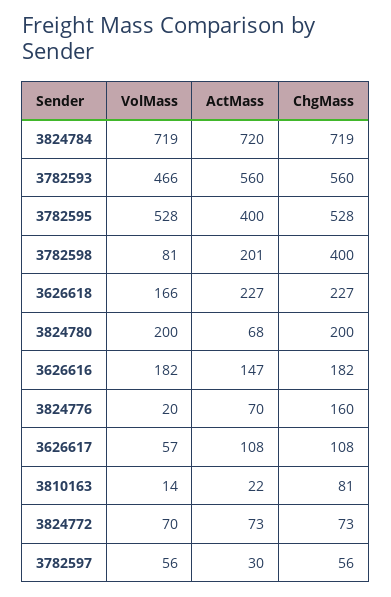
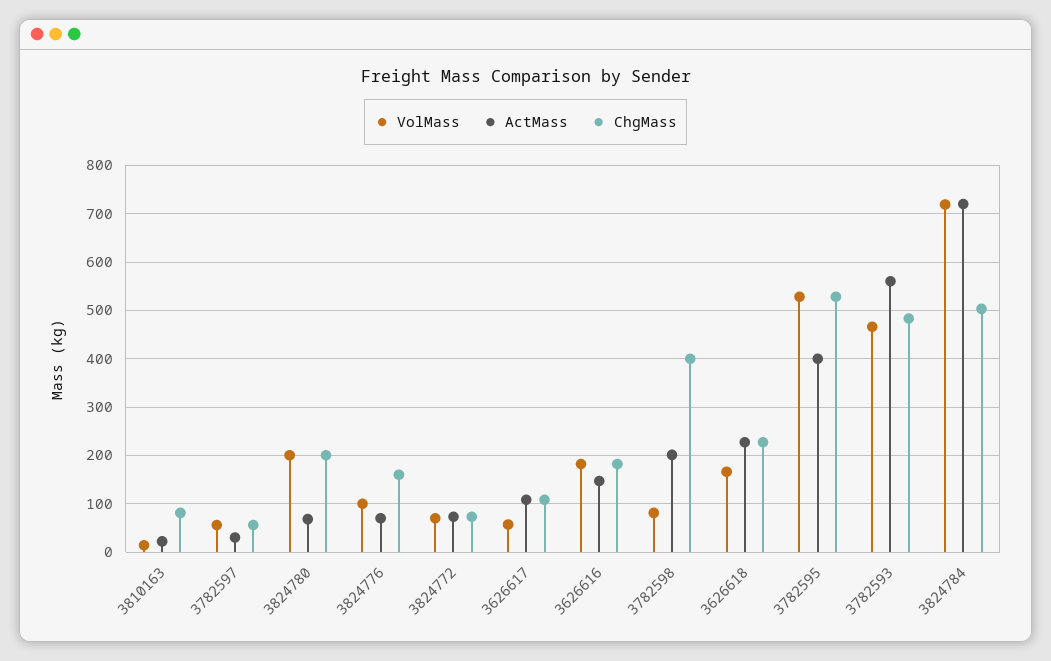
  {
    "VolMass": {
      "3824784": 719,
      "3782593": 466,
      "3782595": 528,
      "3782598": 81,
      "3626618": 166,
      "3824780": 200,
      "3626616": 182,
-     "3824776": 20,
+     "3824776": 100,
      "3626617": 57,
      "3810163": 14,
      "3824772": 70,
      "3782597": 56
    },
    "ActMass": {
      "3824784": 720,
      "3782593": 560,
      "3782595": 400,
      "3782598": 201,
      "3626618": 227,
      "3824780": 68,
      "3626616": 147,
      "3824776": 70,
      "3626617": 108,
      "3810163": 22,
      "3824772": 73,
      "3782597": 30
    },
    "ChgMass": {
-     "3824784": 719,
+     "3824784": 500,
-     "3782593": 560,
+     "3782593": 480,
      "3782595": 528,
      "3782598": 400,
      "3626618": 227,
      "3824780": 200,
      "3626616": 182,
      "3824776": 160,
      "3626617": 108,
      "3810163": 81,
      "3824772": 73,
      "3782597": 56
    }
  }

